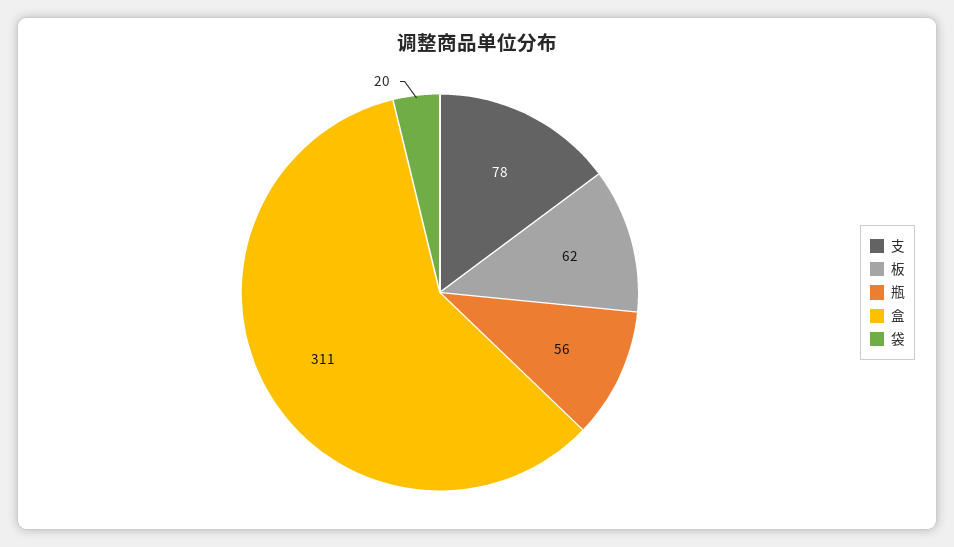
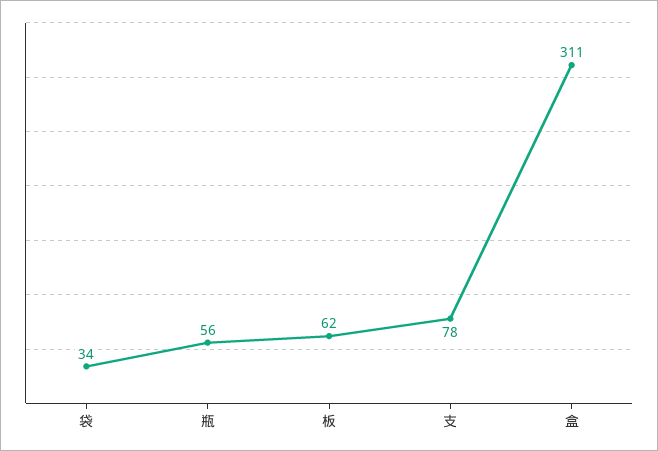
  {
    "支": 78,
    "板": 62,
    "瓶": 56,
    "盒": 311,
-   "袋": 20
+   "袋": 34
  }

